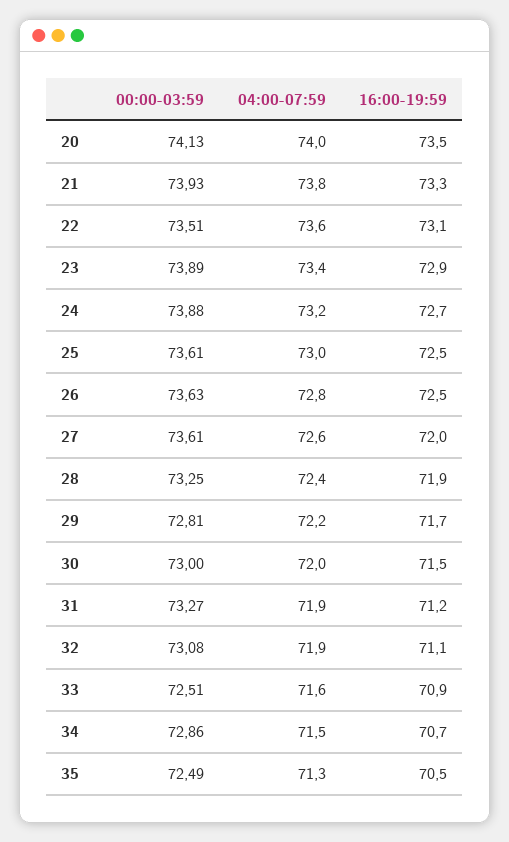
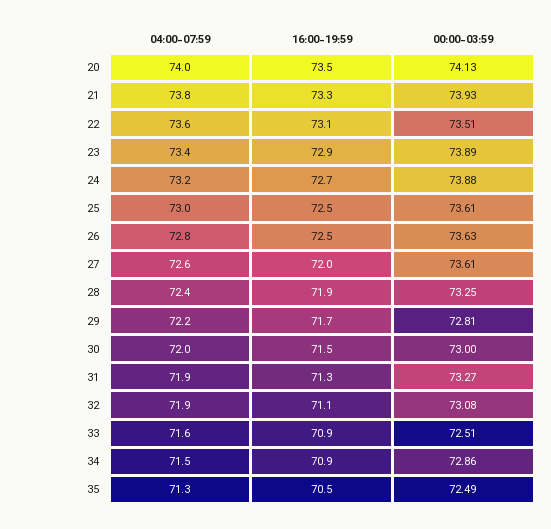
  {
    "00:00-03:59": {
      "20": 74.13,
      "21": 73.93,
      "22": 73.51,
      "23": 73.89,
      "24": 73.88,
      "25": 73.61,
      "26": 73.63,
      "27": 73.61,
      "28": 73.25,
      "29": 72.81,
      "30": 73,
      "31": 73.27,
      "32": 73.08,
      "33": 72.51,
      "34": 72.86,
      "35": 72.49
    },
    "04:00-07:59": {
      "20": 74,
      "21": 73.8,
      "22": 73.6,
      "23": 73.4,
      "24": 73.2,
      "25": 73,
      "26": 72.8,
      "27": 72.6,
      "28": 72.4,
      "29": 72.2,
      "30": 72,
      "31": 71.9,
      "32": 71.9,
      "33": 71.6,
      "34": 71.5,
      "35": 71.3
    },
    "16:00-19:59": {
      "20": 73.5,
      "21": 73.3,
      "22": 73.1,
      "23": 72.9,
      "24": 72.7,
      "25": 72.5,
      "26": 72.5,
      "27": 72,
      "28": 71.9,
      "29": 71.7,
      "30": 71.5,
-     "31": 71.2,
+     "31": 71.3,
      "32": 71.1,
      "33": 70.9,
-     "34": 70.7,
+     "34": 70.9,
      "35": 70.5
    }
  }

